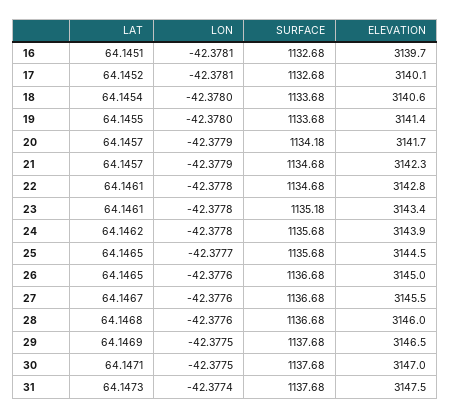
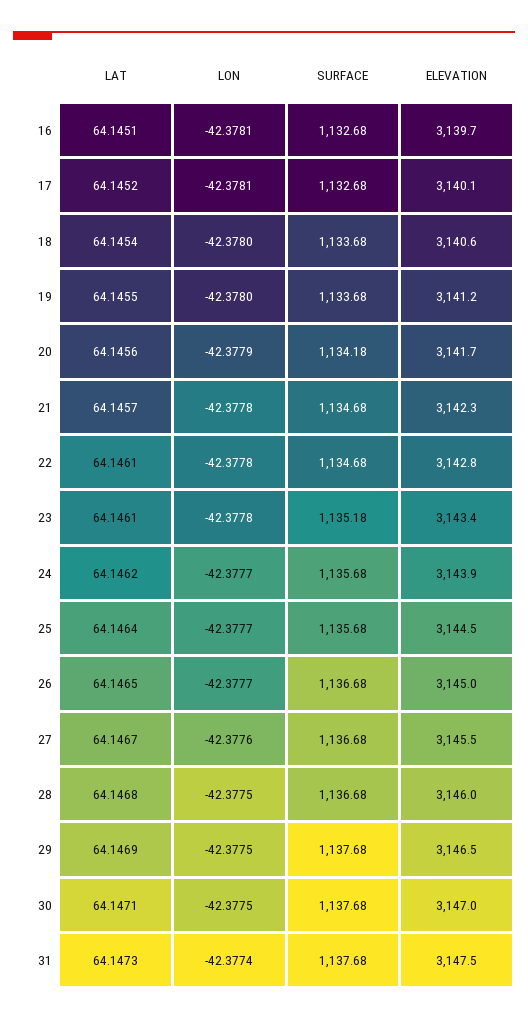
  {
    "LAT": {
      "16": 64.1451,
      "17": 64.1452,
      "18": 64.1454,
      "19": 64.1455,
-     "20": 64.1457,
+     "20": 64.1456,
      "21": 64.1457,
      "22": 64.1461,
      "23": 64.1461,
      "24": 64.1462,
-     "25": 64.1465,
+     "25": 64.1464,
      "26": 64.1465,
      "27": 64.1467,
      "28": 64.1468,
      "29": 64.1469,
      "30": 64.1471,
      "31": 64.1473
    },
    "LON": {
      "16": -42.3781,
      "17": -42.3781,
      "18": -42.378,
      "19": -42.378,
      "20": -42.3779,
-     "21": -42.3779,
+     "21": -42.3778,
      "22": -42.3778,
      "23": -42.3778,
-     "24": -42.3778,
+     "24": -42.3777,
      "25": -42.3777,
-     "26": -42.3776,
+     "26": -42.3777,
      "27": -42.3776,
-     "28": -42.3776,
+     "28": -42.3775,
      "29": -42.3775,
      "30": -42.3775,
      "31": -42.3774
    },
    "SURFACE": {
      "16": 1132.68,
      "17": 1132.68,
      "18": 1133.68,
      "19": 1133.68,
      "20": 1134.18,
      "21": 1134.68,
      "22": 1134.68,
      "23": 1135.18,
      "24": 1135.68,
      "25": 1135.68,
      "26": 1136.68,
      "27": 1136.68,
      "28": 1136.68,
      "29": 1137.68,
      "30": 1137.68,
      "31": 1137.68
    },
    "ELEVATION": {
      "16": 3139.7,
      "17": 3140.1,
      "18": 3140.6,
-     "19": 3141.4,
+     "19": 3141.2,
      "20": 3141.7,
      "21": 3142.3,
      "22": 3142.8,
      "23": 3143.4,
      "24": 3143.9,
      "25": 3144.5,
      "26": 3145,
      "27": 3145.5,
      "28": 3146,
      "29": 3146.5,
      "30": 3147,
      "31": 3147.5
    }
  }

